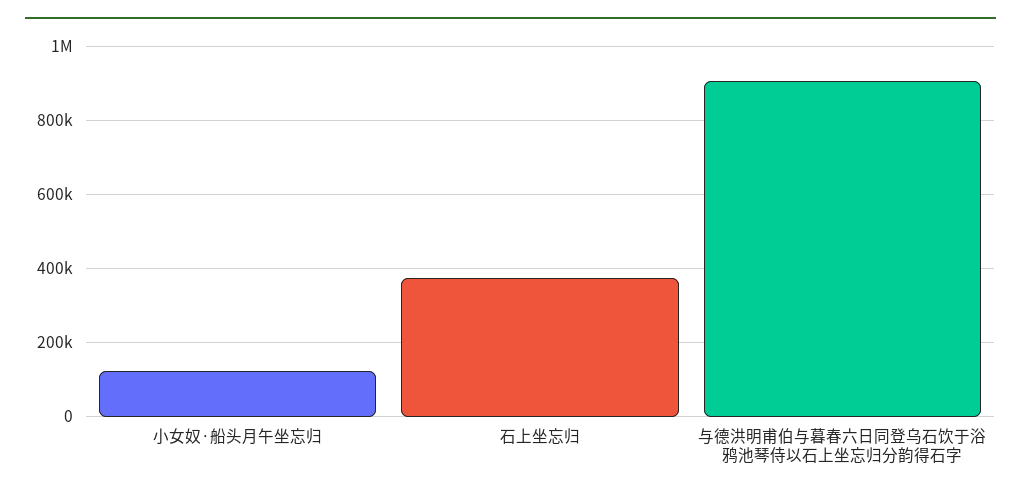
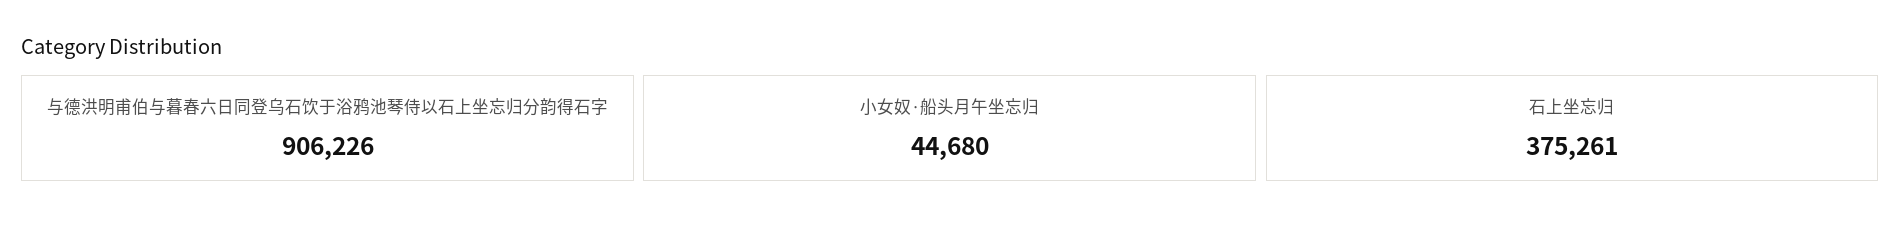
  {
-   "小女奴·船头月午坐忘归": 120000,
+   "小女奴·船头月午坐忘归": 44680,
    "石上坐忘归": 375261,
    "与德洪明甫伯与暮春六日同登乌石饮于浴鸦池琴侍以石上坐忘归分韵得石字": 906226
  }

